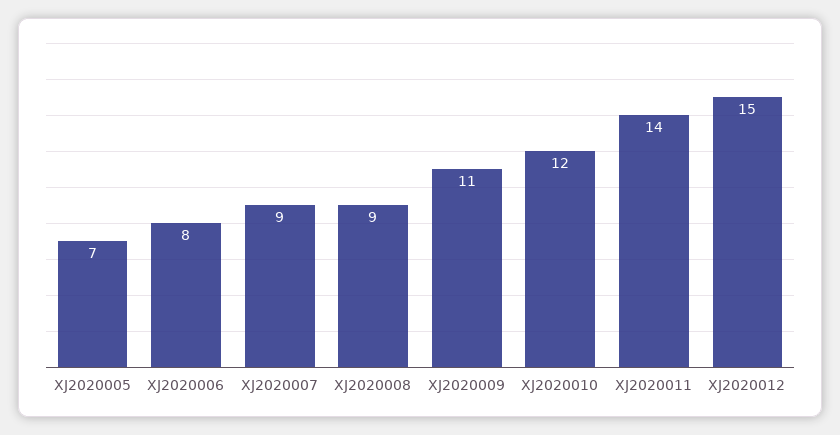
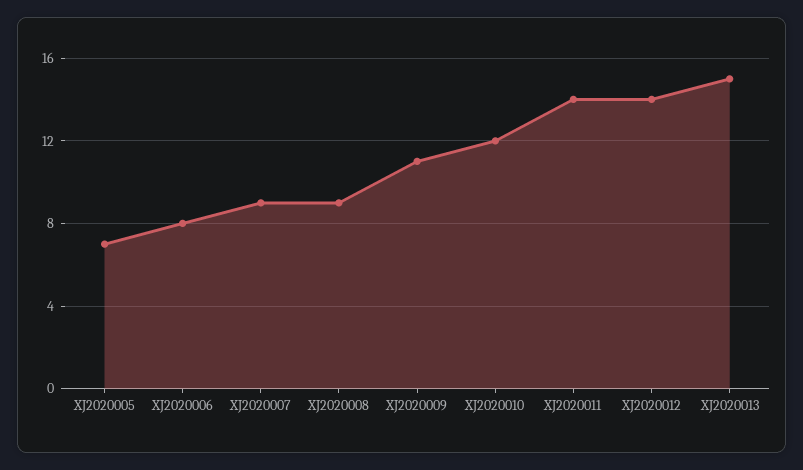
  {
    "XJ2020005": 7,
    "XJ2020006": 8,
    "XJ2020007": 9,
    "XJ2020008": 9,
    "XJ2020009": 11,
    "XJ2020010": 12,
    "XJ2020011": 14,
-   "XJ2020012": 15
+   "XJ2020012": 14,
+   "XJ2020013": 15
  }

